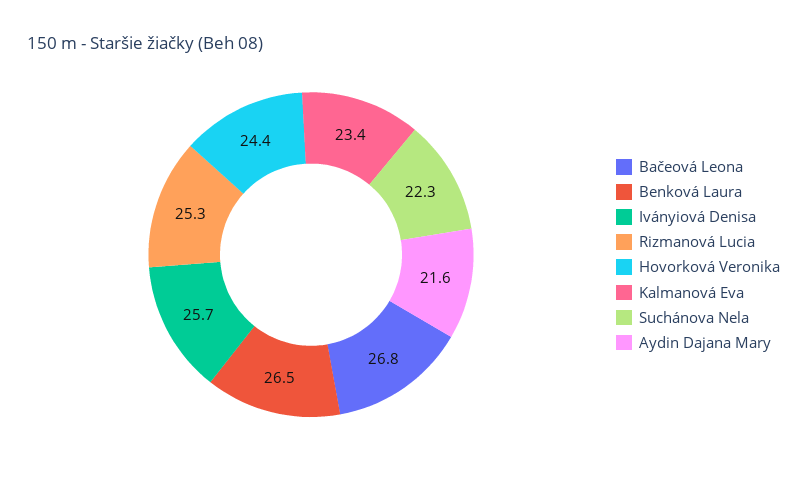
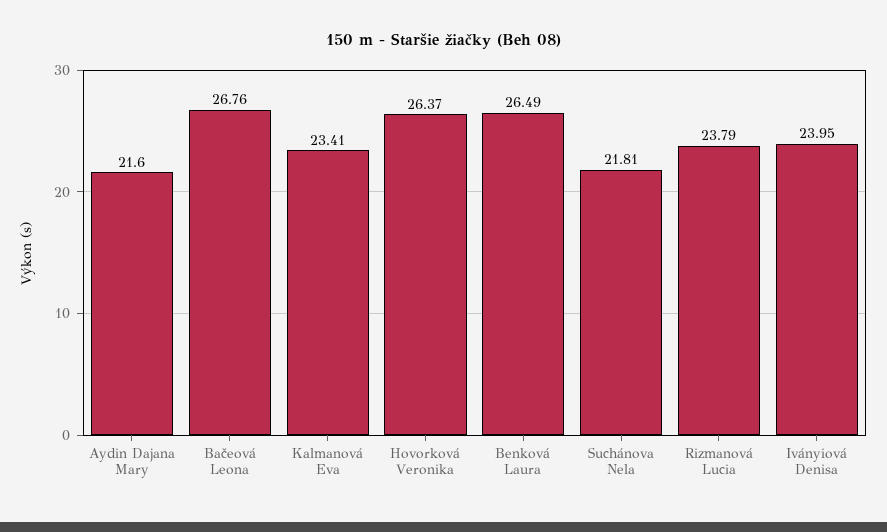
  {
    "Bačeová Leona": 26.76,
    "Benková Laura": 26.49,
-   "Iványiová Denisa": 25.7,
+   "Iványiová Denisa": 23.95,
-   "Rizmanová Lucia": 25.3,
+   "Rizmanová Lucia": 23.79,
-   "Hovorková Veronika": 24.4,
+   "Hovorková Veronika": 26.37,
    "Kalmanová Eva": 23.41,
-   "Suchánova Nela": 22.3,
+   "Suchánova Nela": 21.81,
    "Aydin Dajana Mary": 21.6
  }

